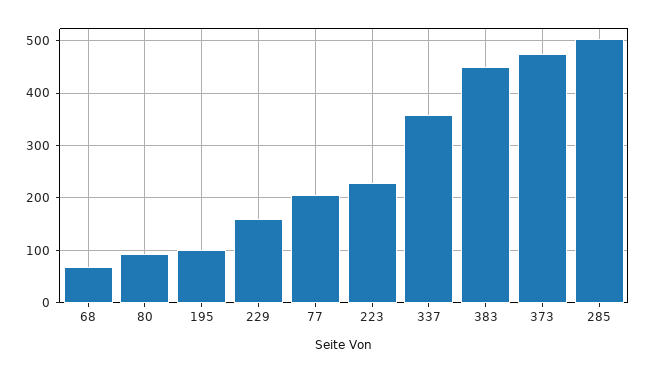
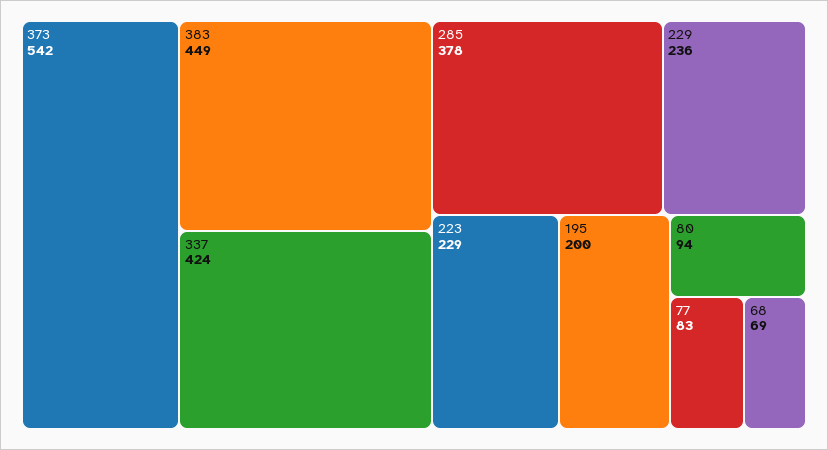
  {
    "68": 69,
    "80": 94,
-   "195": 100,
+   "195": 200,
-   "229": 160,
+   "229": 236,
-   "77": 200,
+   "77": 83,
    "223": 229,
-   "337": 360,
+   "337": 424,
    "383": 449,
-   "373": 480,
+   "373": 542,
-   "285": 500
+   "285": 378
  }

